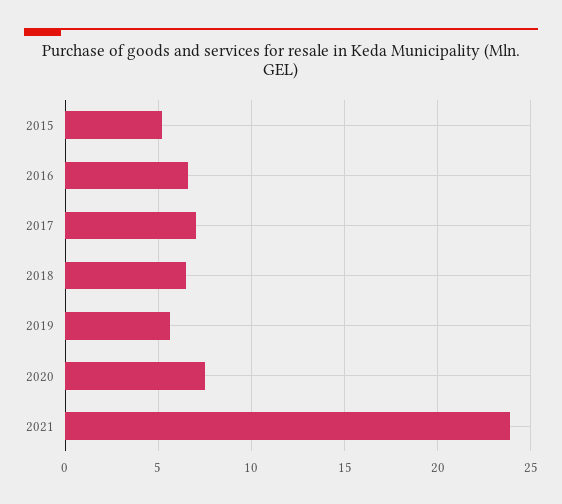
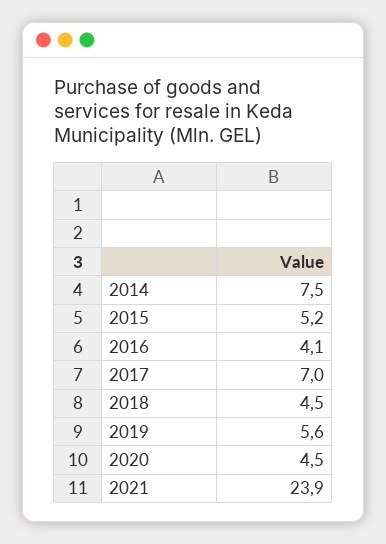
  {
    "2015": 5.2,
-   "2016": 6.5,
+   "2016": 4.1,
    "2017": 7,
-   "2018": 6.5,
+   "2018": 4.5,
    "2019": 5.6,
-   "2020": 7.5,
+   "2020": 4.5,
-   "2021": 23.9
+   "2021": 23.9,
+   "2014": 7.5
  }

